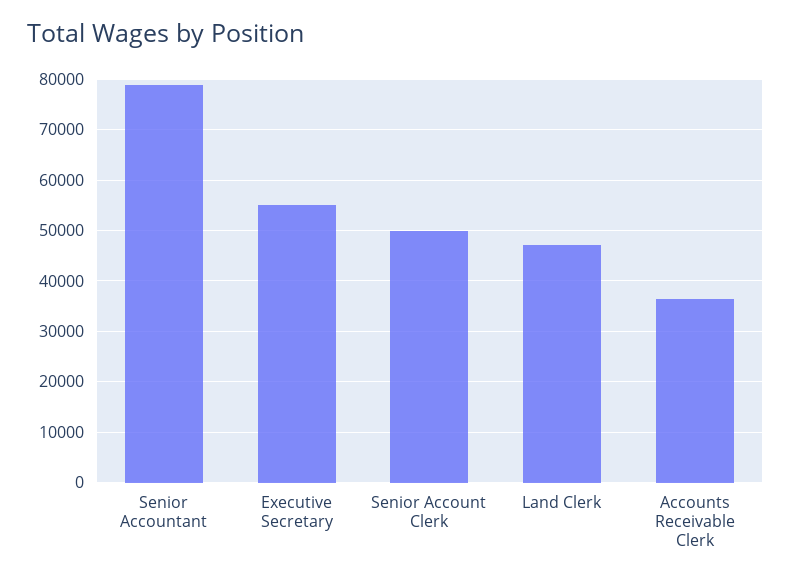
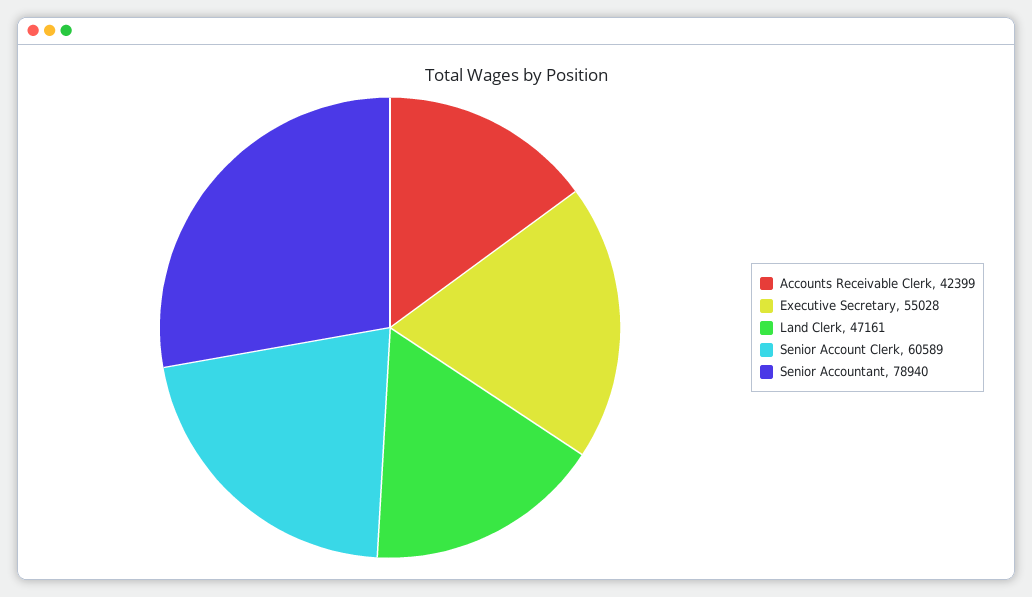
  {
    "Senior Accountant": 78940,
    "Executive Secretary": 55028,
-   "Senior Account Clerk": 50000,
+   "Senior Account Clerk": 60589,
    "Land Clerk": 47161,
-   "Accounts Receivable Clerk": 36000
+   "Accounts Receivable Clerk": 42399
  }

